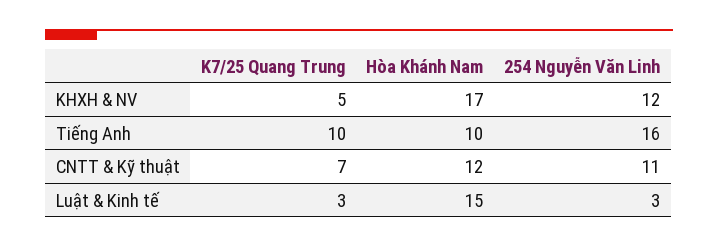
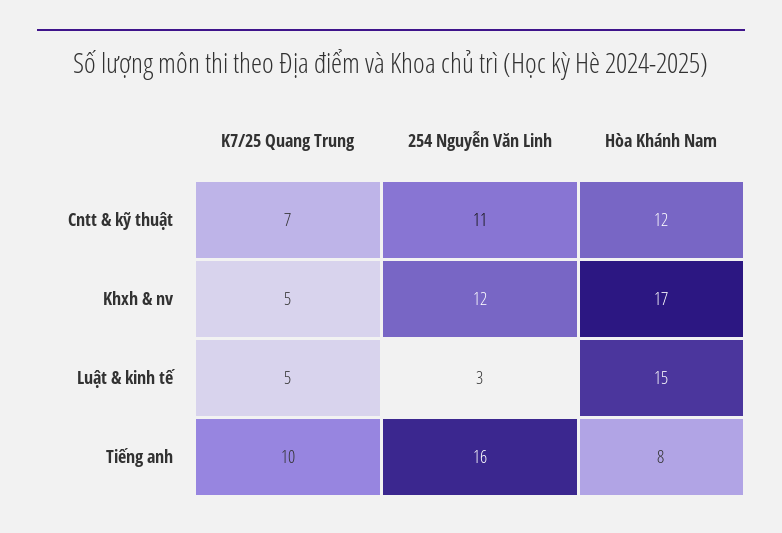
  {
    "K7/25 Quang Trung": {
      "KHXH & NV": 5,
      "Tiếng Anh": 10,
      "CNTT & Kỹ thuật": 7,
-     "Luật & Kinh tế": 3
+     "Luật & Kinh tế": 5
    },
    "Hòa Khánh Nam": {
      "KHXH & NV": 17,
-     "Tiếng Anh": 10,
+     "Tiếng Anh": 8,
      "CNTT & Kỹ thuật": 12,
      "Luật & Kinh tế": 15
    },
    "254 Nguyễn Văn Linh": {
      "KHXH & NV": 12,
      "Tiếng Anh": 16,
      "CNTT & Kỹ thuật": 11,
      "Luật & Kinh tế": 3
    }
  }

